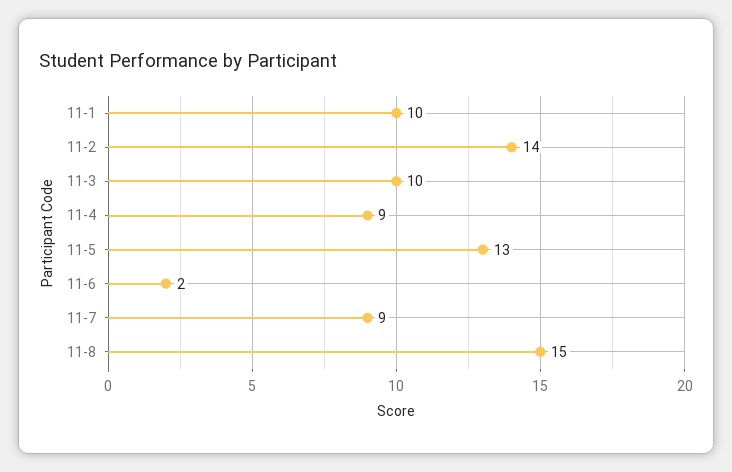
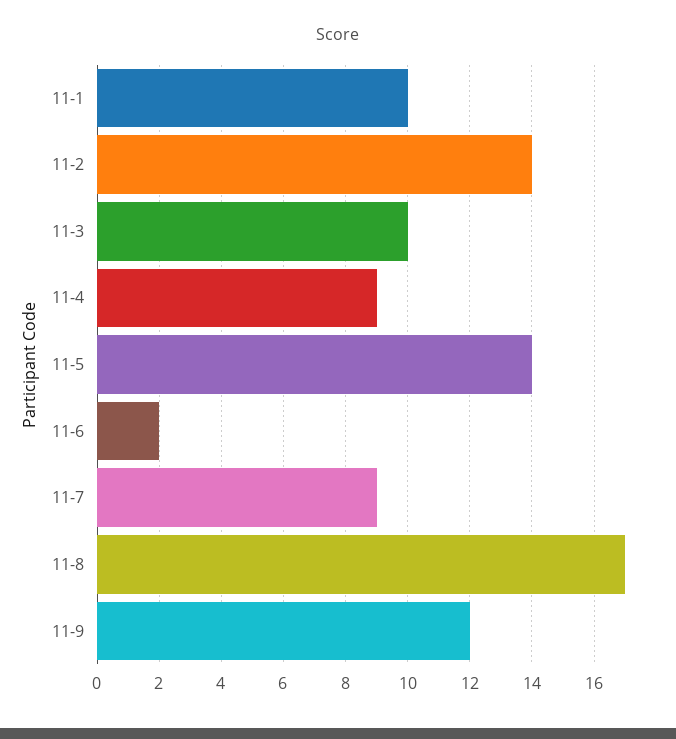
  {
    "11-1": 10,
    "11-2": 14,
    "11-3": 10,
    "11-4": 9,
-   "11-5": 13,
+   "11-5": 14,
    "11-6": 2,
    "11-7": 9,
-   "11-8": 15
+   "11-8": 17,
+   "11-9": 12
  }

